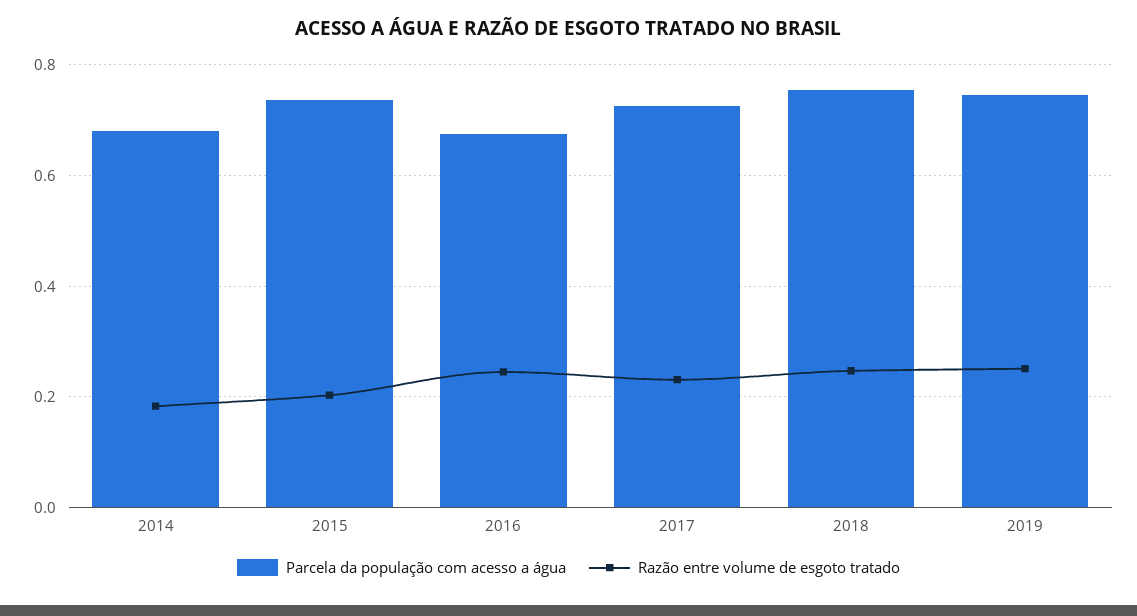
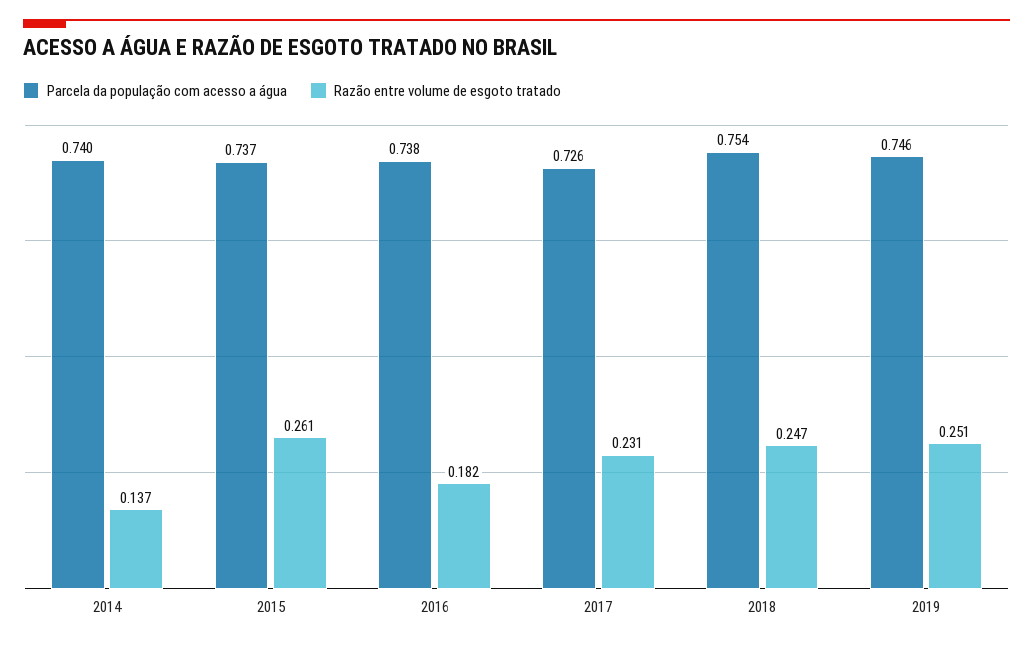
  {
    "Parcela da população com acesso a água": {
-     "2014": 0.68,
+     "2014": 0.74,
      "2015": 0.737,
-     "2016": 0.68,
+     "2016": 0.738,
      "2017": 0.726,
      "2018": 0.754,
      "2019": 0.746
    },
    "Razão entre volume de esgoto tratado": {
-     "2014": 0.18,
+     "2014": 0.137,
-     "2015": 0.2,
+     "2015": 0.261,
-     "2016": 0.24,
+     "2016": 0.182,
      "2017": 0.231,
      "2018": 0.247,
      "2019": 0.251
    }
  }

